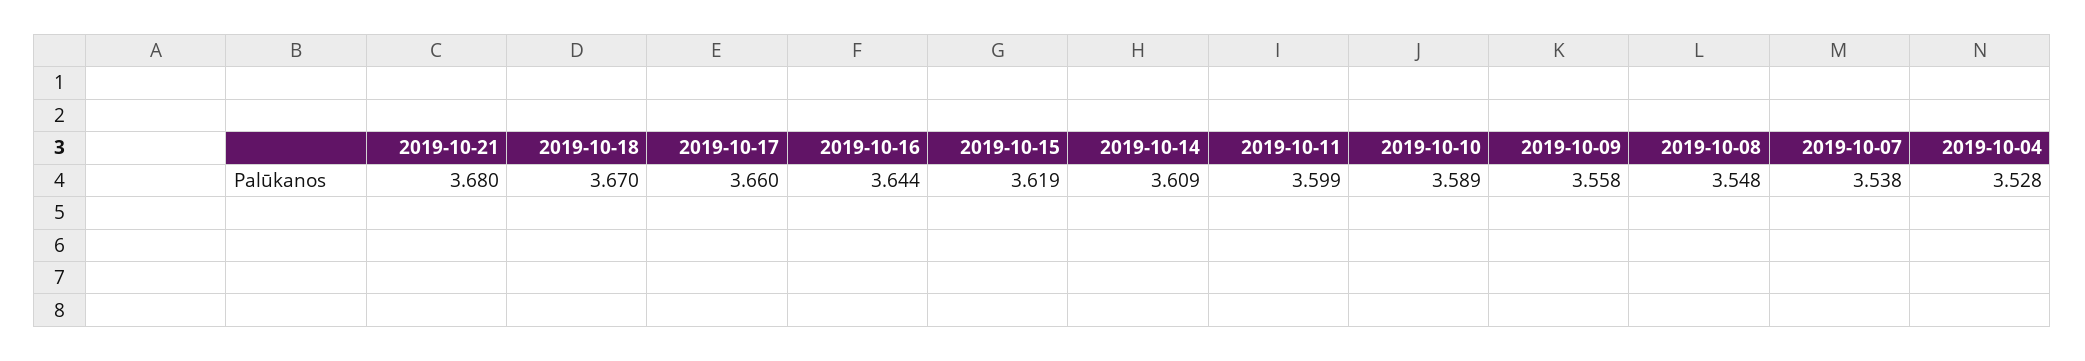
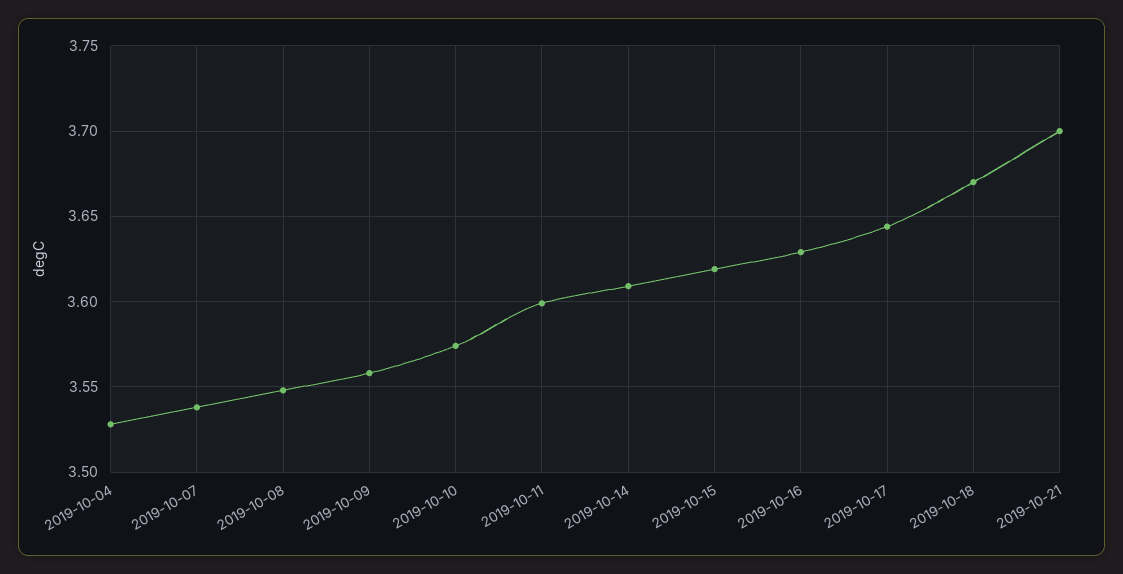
  {
-   "2019-10-21": 3.68,
+   "2019-10-21": 3.7,
    "2019-10-18": 3.67,
-   "2019-10-17": 3.66,
+   "2019-10-17": 3.645,
-   "2019-10-16": 3.644,
+   "2019-10-16": 3.63,
    "2019-10-15": 3.619,
    "2019-10-14": 3.609,
    "2019-10-11": 3.599,
-   "2019-10-10": 3.589,
+   "2019-10-10": 3.575,
    "2019-10-09": 3.558,
    "2019-10-08": 3.548,
    "2019-10-07": 3.538,
    "2019-10-04": 3.528
  }

